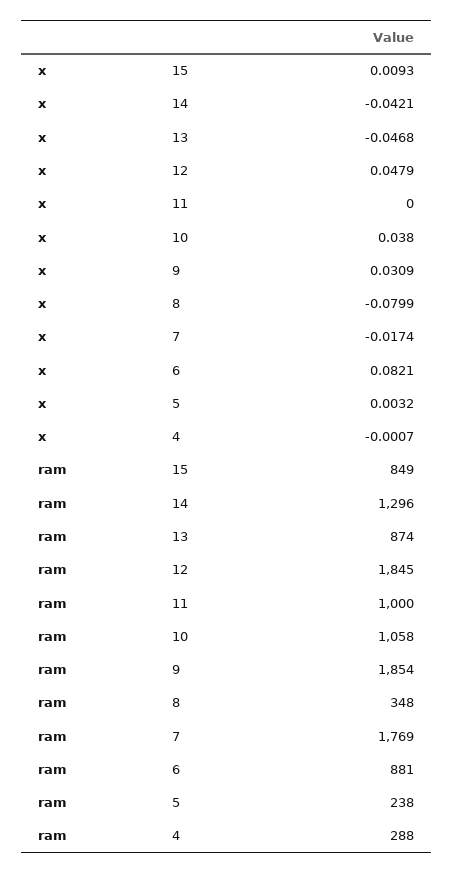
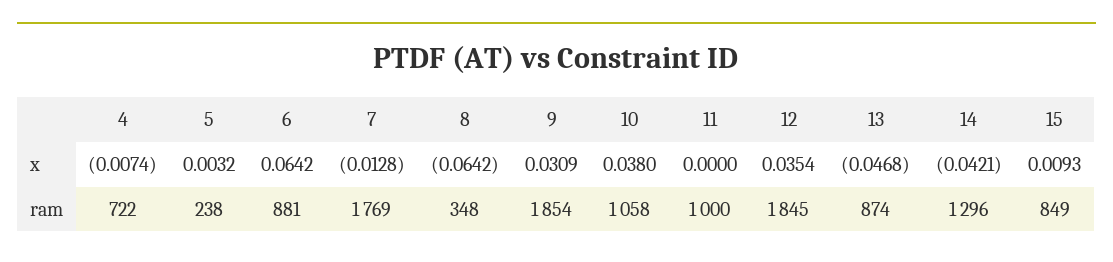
  {
    "x": {
      "15": 0.0093,
      "14": -0.0421,
      "13": -0.0468,
-     "12": 0.0479,
+     "12": 0.0354,
      "11": 0,
      "10": 0.038,
      "9": 0.0309,
-     "8": -0.0799,
+     "8": -0.0642,
-     "7": -0.0174,
+     "7": -0.0128,
-     "6": 0.0821,
+     "6": 0.0642,
      "5": 0.0032,
-     "4": -0.0007
+     "4": -0.0074
    },
    "ram": {
      "15": 849,
      "14": 1296,
      "13": 874,
      "12": 1845,
      "11": 1000,
      "10": 1058,
      "9": 1854,
      "8": 348,
      "7": 1769,
      "6": 881,
      "5": 238,
-     "4": 288
+     "4": 722
    }
  }

